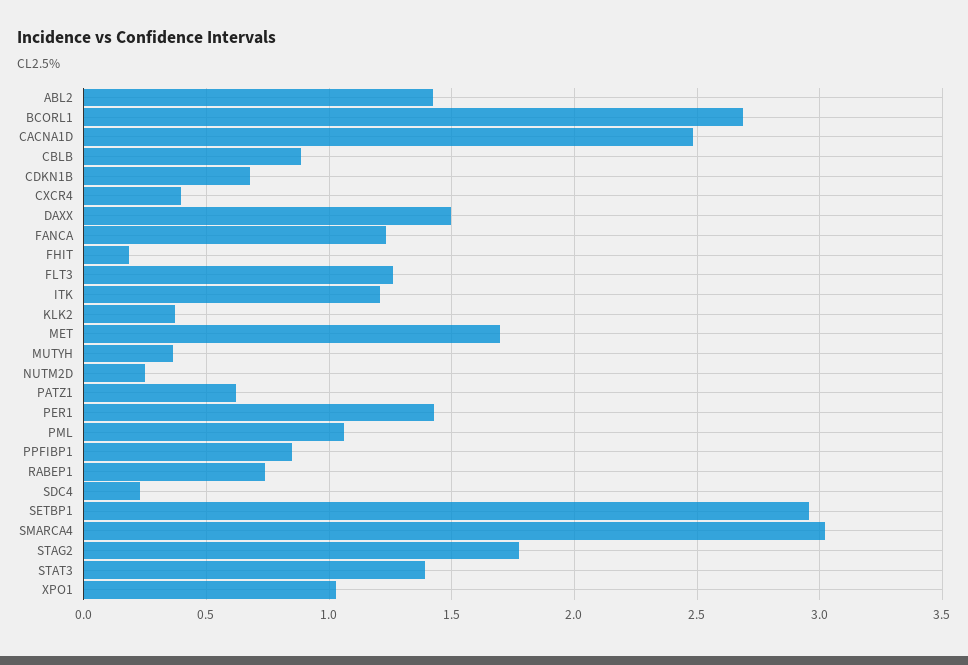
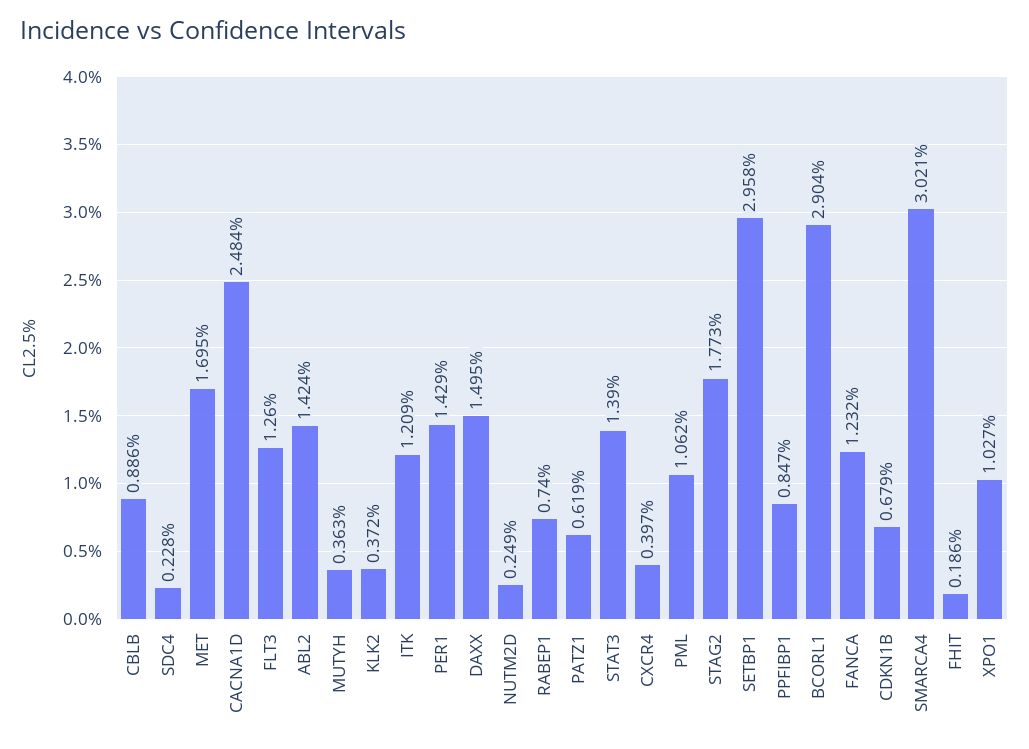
  {
    "ABL2": 1.424,
-   "BCORL1": 2.7,
+   "BCORL1": 2.904,
    "CACNA1D": 2.484,
    "CBLB": 0.886,
    "CDKN1B": 0.679,
    "CXCR4": 0.397,
    "DAXX": 1.495,
    "FANCA": 1.232,
    "FHIT": 0.186,
    "FLT3": 1.26,
    "ITK": 1.209,
    "KLK2": 0.372,
    "MET": 1.695,
    "MUTYH": 0.363,
    "NUTM2D": 0.249,
    "PATZ1": 0.619,
    "PER1": 1.429,
    "PML": 1.062,
    "PPFIBP1": 0.847,
    "RABEP1": 0.74,
    "SDC4": 0.228,
    "SETBP1": 2.958,
    "SMARCA4": 3.021,
    "STAG2": 1.773,
    "STAT3": 1.39,
    "XPO1": 1.027
  }

